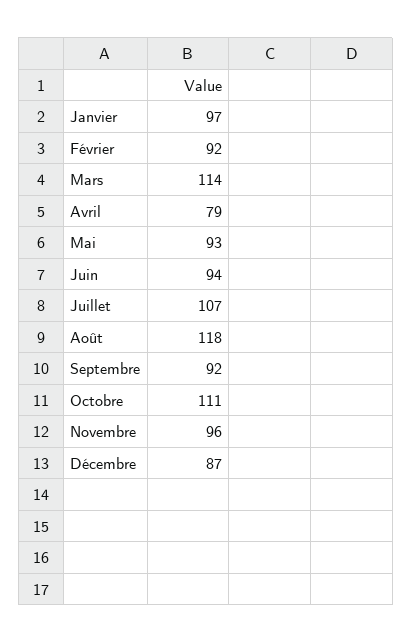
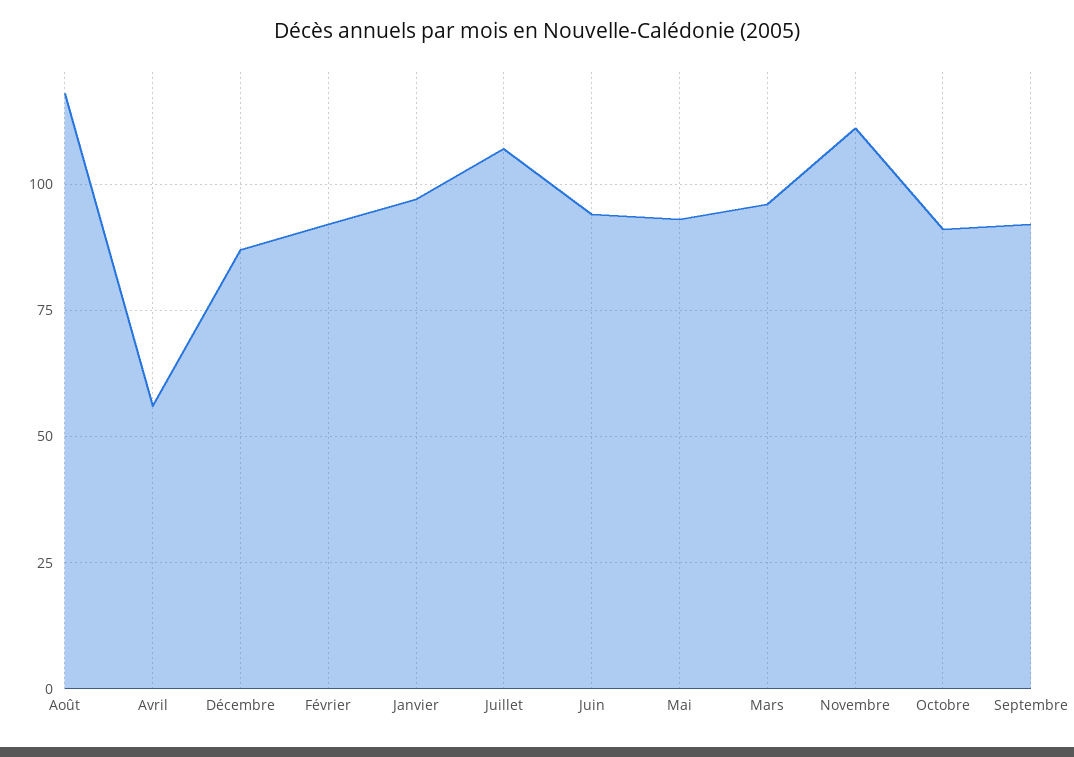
  {
    "Janvier": 97,
    "Février": 92,
-   "Mars": 114,
+   "Mars": 95,
-   "Avril": 79,
+   "Avril": 55,
    "Mai": 93,
    "Juin": 94,
    "Juillet": 107,
    "Août": 118,
    "Septembre": 92,
-   "Octobre": 111,
+   "Octobre": 90,
-   "Novembre": 96,
+   "Novembre": 110,
    "Décembre": 87
  }

